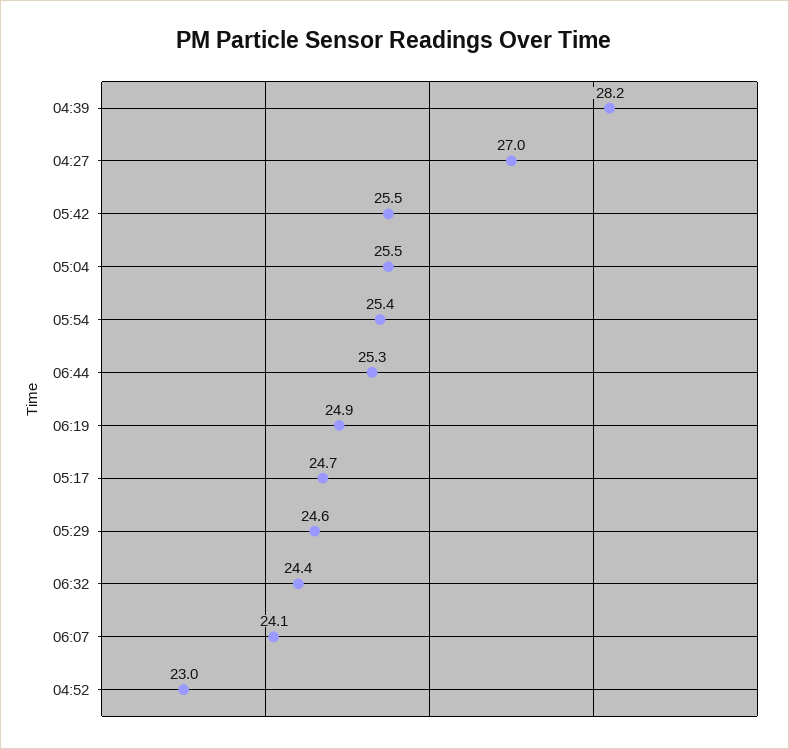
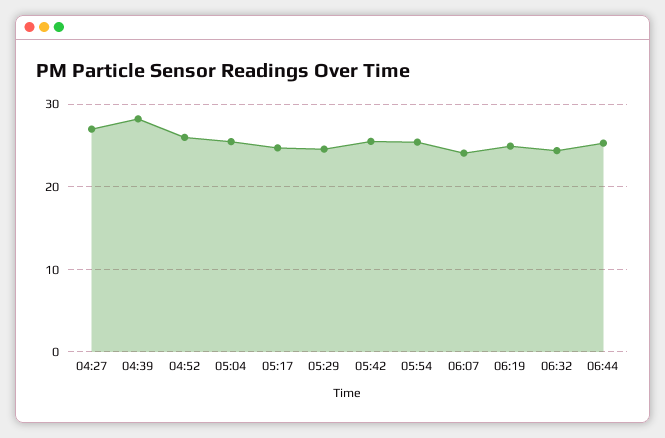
  {
    "04:39": 28.2,
    "04:27": 27,
    "05:42": 25.5,
    "05:04": 25.5,
    "05:54": 25.4,
    "06:44": 25.3,
    "06:19": 24.9,
    "05:17": 24.7,
    "05:29": 24.6,
    "06:32": 24.4,
    "06:07": 24.1,
-   "04:52": 23
+   "04:52": 26
  }

